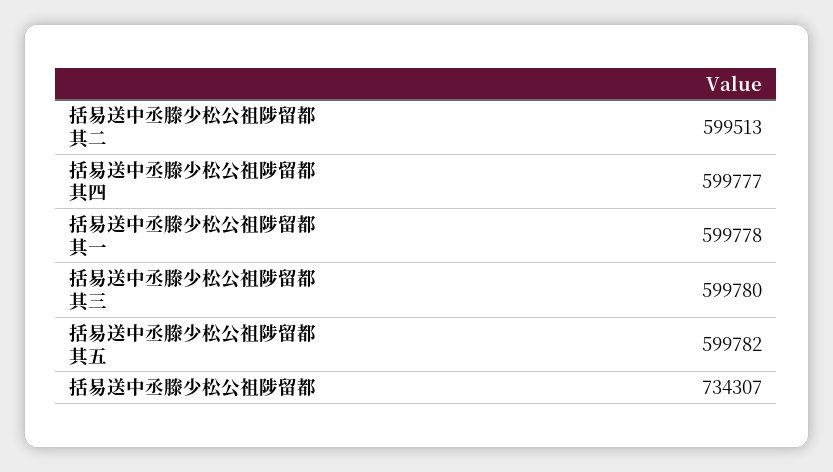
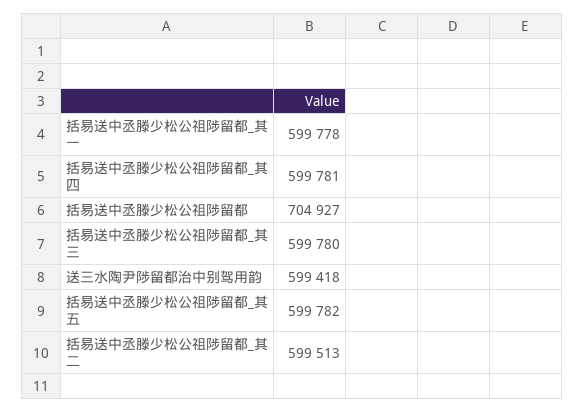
  {
    "括易送中丞滕少松公祖陟留都 其二": 599513,
-   "括易送中丞滕少松公祖陟留都 其四": 599777,
+   "括易送中丞滕少松公祖陟留都 其四": 599781,
    "括易送中丞滕少松公祖陟留都 其一": 599778,
    "括易送中丞滕少松公祖陟留都 其三": 599780,
    "括易送中丞滕少松公祖陟留都 其五": 599782,
-   "括易送中丞滕少松公祖陟留都": 734307
+   "括易送中丞滕少松公祖陟留都": 704927,
+   "送三水陶尹陟留都治中别驾用韵": 599418
  }

